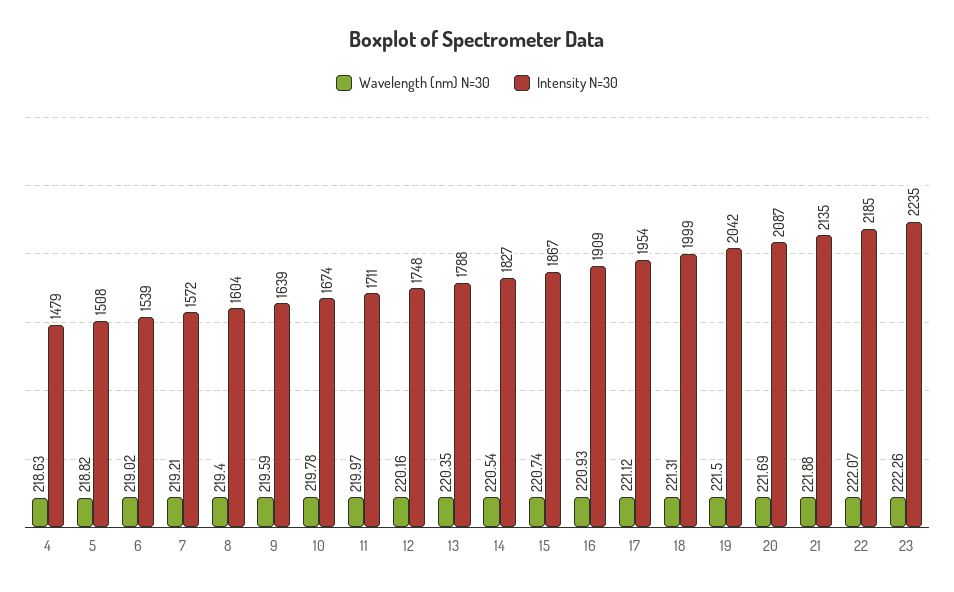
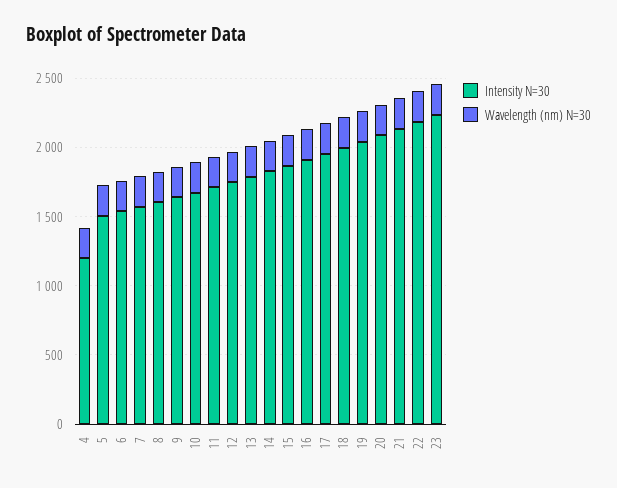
  {
    "Wavelength (nm) N=30": {
      "4": 218.63,
      "5": 218.82,
      "6": 219.02,
      "7": 219.21,
      "8": 219.4,
      "9": 219.59,
      "10": 219.78,
      "11": 219.97,
      "12": 220.16,
      "13": 220.35,
      "14": 220.54,
      "15": 220.74,
      "16": 220.93,
      "17": 221.12,
      "18": 221.31,
      "19": 221.5,
      "20": 221.69,
      "21": 221.88,
      "22": 222.07,
      "23": 222.26
    },
    "Intensity N=30": {
-     "4": 1479,
+     "4": 1200,
      "5": 1508,
      "6": 1539,
      "7": 1572,
      "8": 1604,
      "9": 1639,
      "10": 1674,
      "11": 1711,
      "12": 1748,
      "13": 1788,
      "14": 1827,
      "15": 1867,
      "16": 1909,
      "17": 1954,
      "18": 1999,
      "19": 2042,
      "20": 2087,
      "21": 2135,
      "22": 2185,
      "23": 2235
    }
  }

